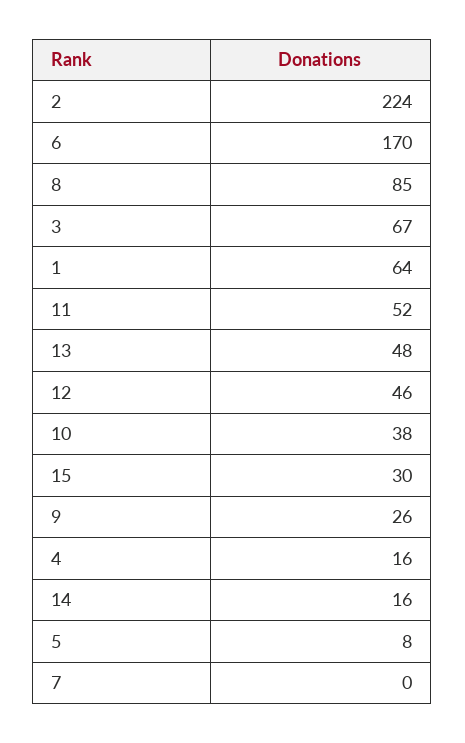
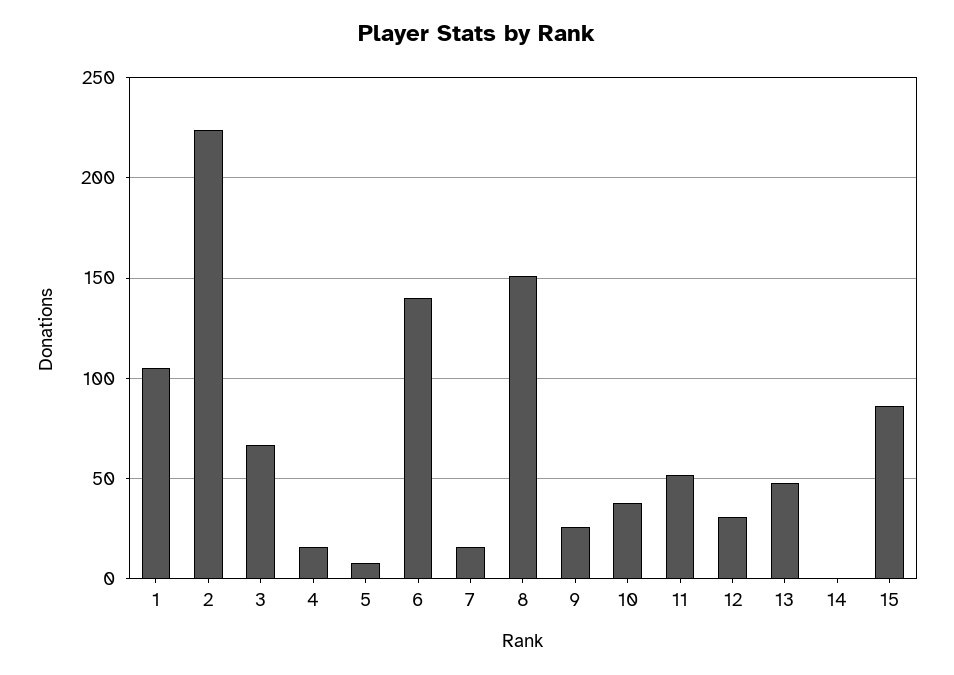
  {
    "2": 224,
-   "6": 170,
+   "6": 140,
-   "8": 85,
+   "8": 150,
    "3": 67,
-   "1": 64,
+   "1": 105,
    "11": 52,
    "13": 48,
-   "12": 46,
+   "12": 30,
    "10": 38,
-   "15": 30,
+   "15": 85,
    "9": 26,
    "4": 16,
-   "14": 16,
+   "14": 0,
    "5": 8,
-   "7": 0
+   "7": 15
  }

